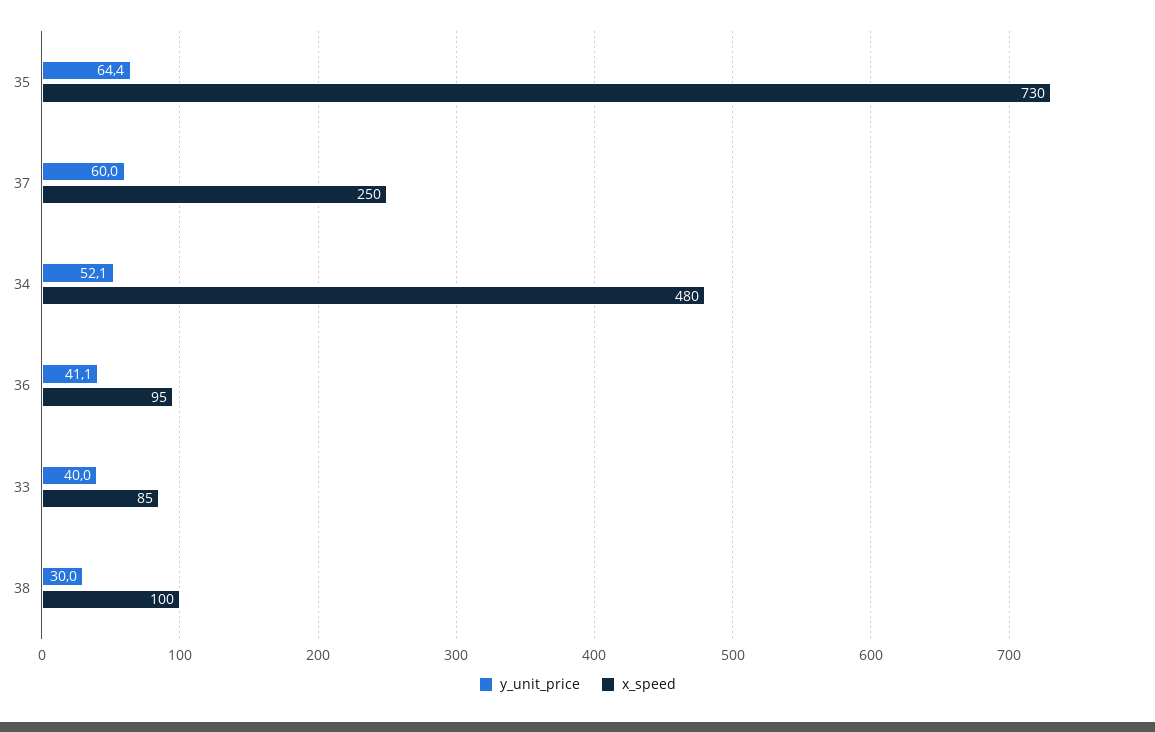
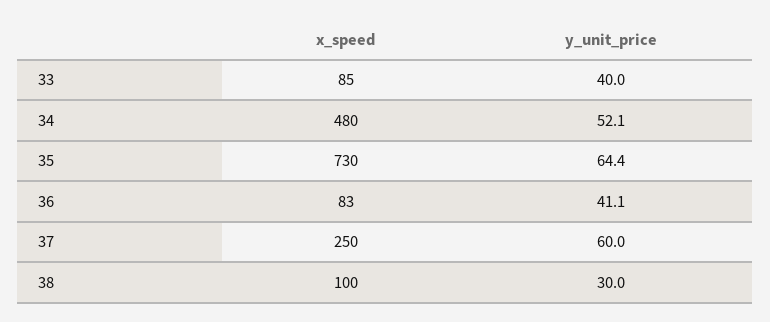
  {
    "y_unit_price": {
      "35": 64.4,
      "37": 60,
      "34": 52.1,
      "36": 41.1,
      "33": 40,
      "38": 30
    },
    "x_speed": {
      "35": 730,
      "37": 250,
      "34": 480,
-     "36": 95,
+     "36": 83,
      "33": 85,
      "38": 100
    }
  }

